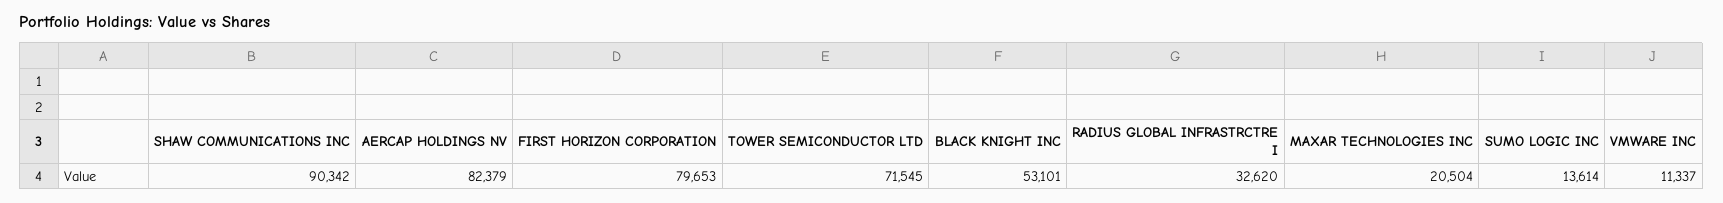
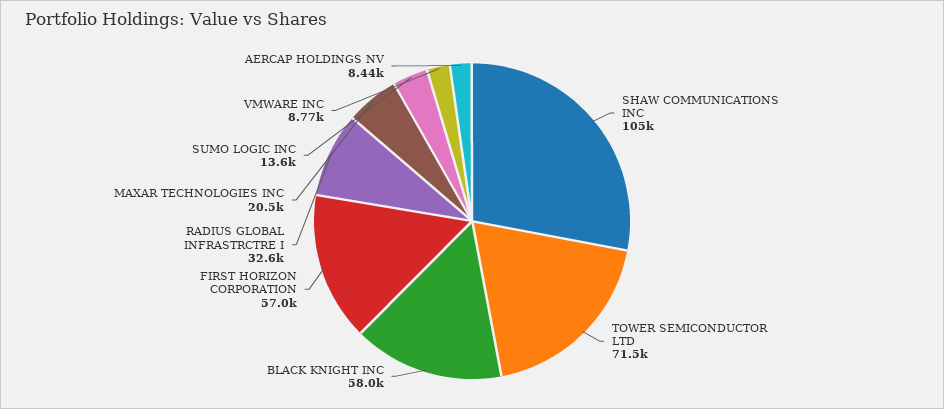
  {
-   "SHAW COMMUNICATIONS INC": 90342,
+   "SHAW COMMUNICATIONS INC": 105000,
-   "AERCAP HOLDINGS NV": 82379,
+   "AERCAP HOLDINGS NV": 8440,
-   "FIRST HORIZON CORPORATION": 79653,
+   "FIRST HORIZON CORPORATION": 57000,
    "TOWER SEMICONDUCTOR LTD": 71545,
-   "BLACK KNIGHT INC": 53101,
+   "BLACK KNIGHT INC": 58000,
    "RADIUS GLOBAL INFRASTRCTRE I": 32620,
    "MAXAR TECHNOLOGIES INC": 20504,
    "SUMO LOGIC INC": 13614,
-   "VMWARE INC": 11337
+   "VMWARE INC": 8770
  }

